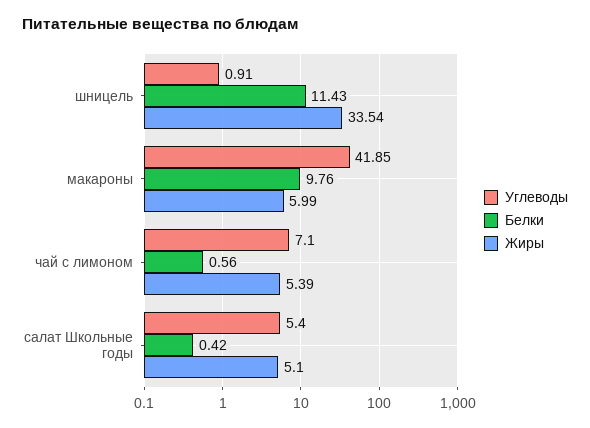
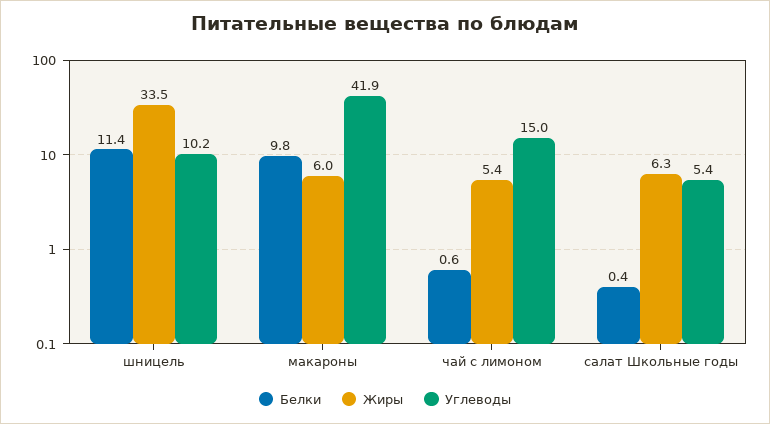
  {
    "Углеводы": {
-     "шницель": 0.91,
+     "шницель": 10.2,
      "макароны": 41.85,
-     "чай с лимоном": 7.1,
+     "чай с лимоном": 15,
      "салат Школьные годы": 5.4
    },
    "Белки": {
      "шницель": 11.43,
      "макароны": 9.76,
      "чай с лимоном": 0.56,
      "салат Школьные годы": 0.42
    },
    "Жиры": {
      "шницель": 33.54,
      "макароны": 5.99,
      "чай с лимоном": 5.39,
-     "салат Школьные годы": 5.1
+     "салат Школьные годы": 6.3
    }
  }

